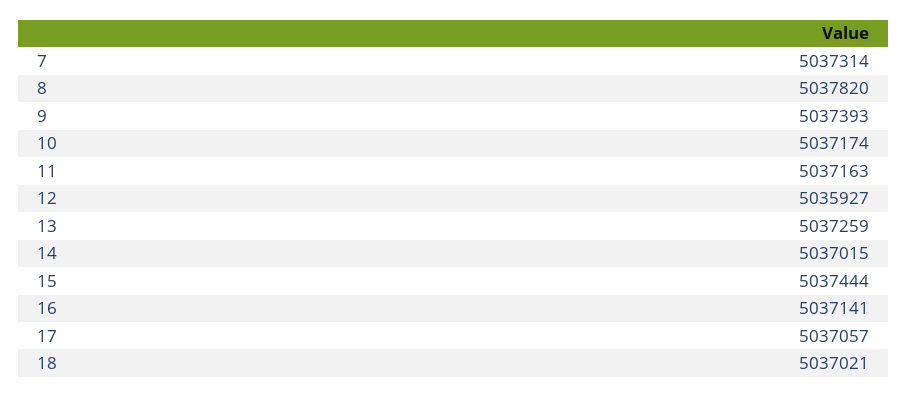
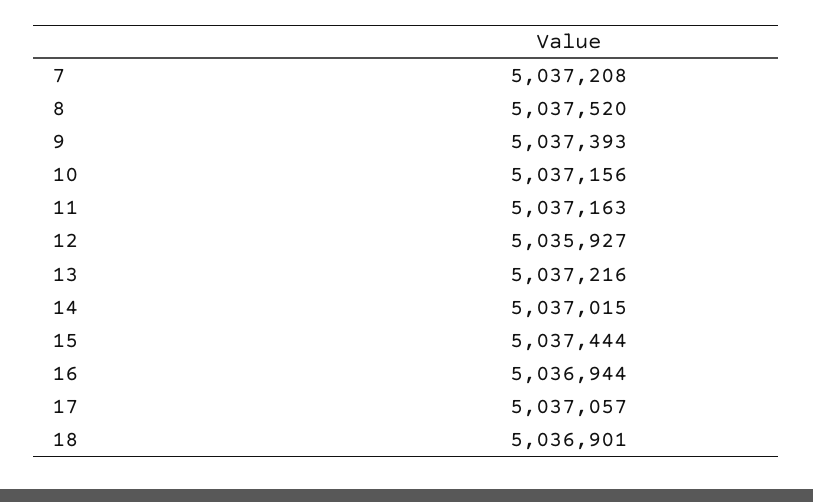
  {
-   "7": 5037314,
+   "7": 5037208,
-   "8": 5037820,
+   "8": 5037520,
    "9": 5037393,
-   "10": 5037174,
+   "10": 5037156,
    "11": 5037163,
    "12": 5035927,
-   "13": 5037259,
+   "13": 5037216,
    "14": 5037015,
    "15": 5037444,
-   "16": 5037141,
+   "16": 5036944,
    "17": 5037057,
-   "18": 5037021
+   "18": 5036901
  }

